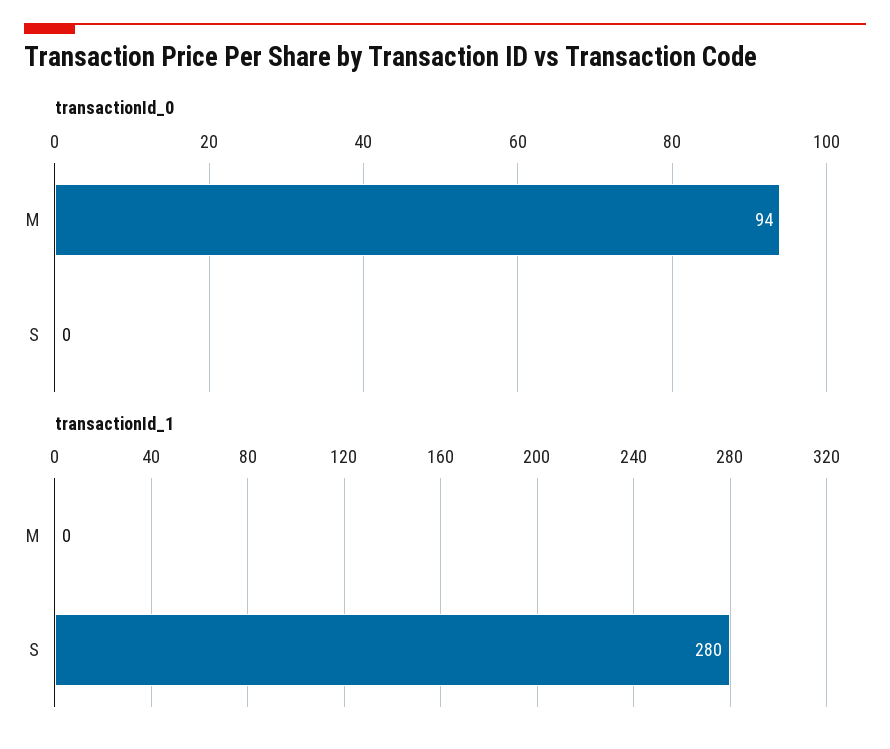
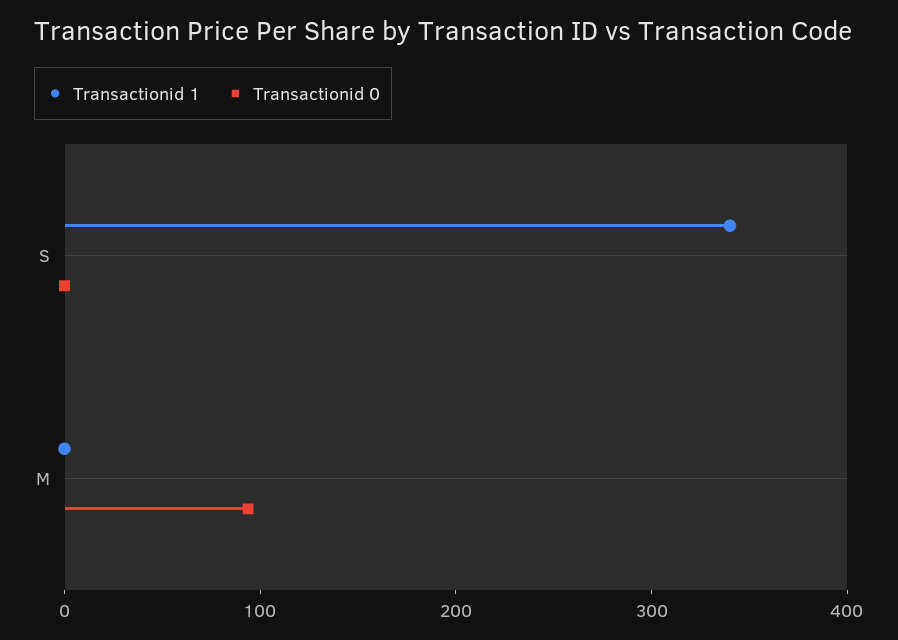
  {
    "transactionId_0": {
      "M": 94,
      "S": 0
    },
    "transactionId_1": {
      "M": 0,
-     "S": 280
+     "S": 340
    }
  }

